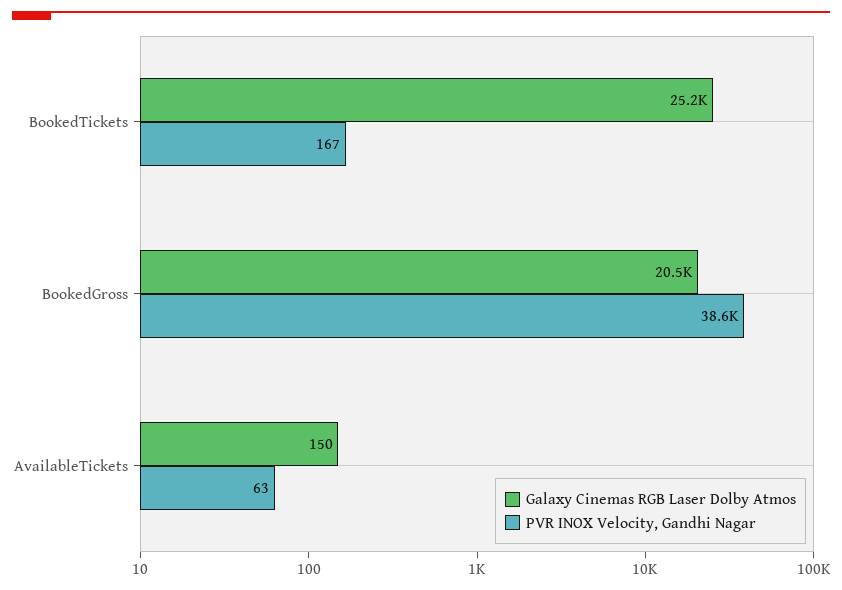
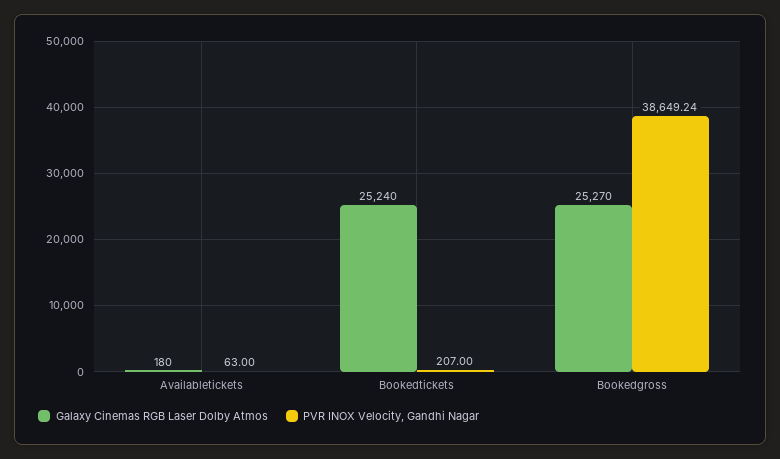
  {
    "Galaxy Cinemas RGB Laser Dolby Atmos": {
      "BookedTickets": 25240,
-     "BookedGross": 20500,
+     "BookedGross": 25270,
-     "AvailableTickets": 150
+     "AvailableTickets": 180
    },
    "PVR INOX Velocity, Gandhi Nagar": {
-     "BookedTickets": 167,
+     "BookedTickets": 207,
      "BookedGross": 38649.24,
      "AvailableTickets": 63
    }
  }

